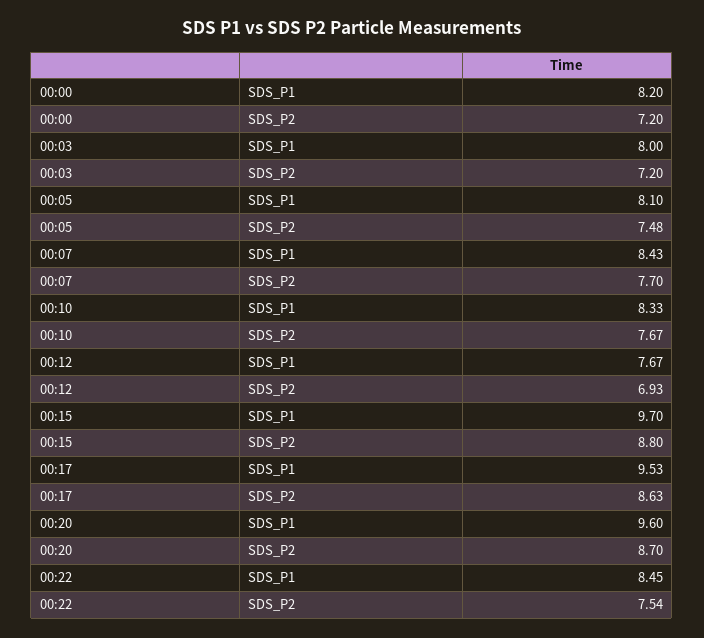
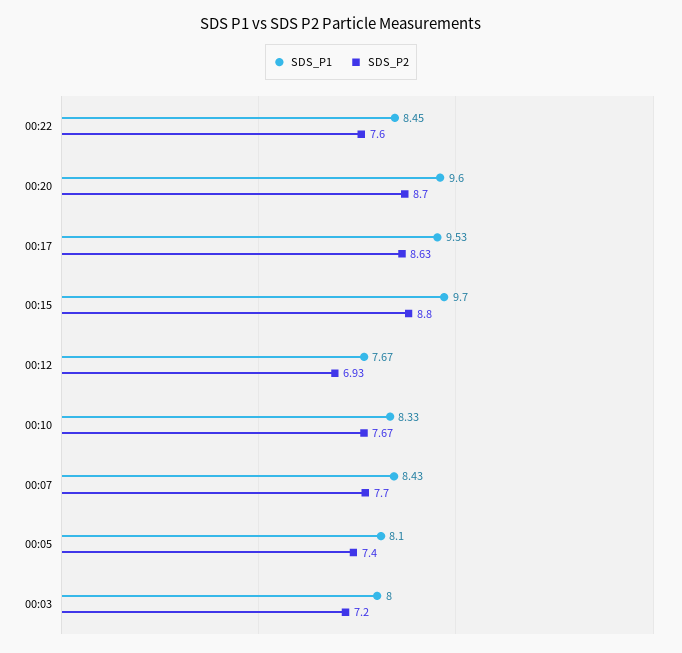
  {
    "SDS_P1": {
-     "00:00": 8.2,
      "00:03": 8,
      "00:05": 8.1,
      "00:07": 8.43,
      "00:10": 8.33,
      "00:12": 7.67,
      "00:15": 9.7,
      "00:17": 9.53,
      "00:20": 9.6,
      "00:22": 8.45
    },
    "SDS_P2": {
-     "00:00": 7.2,
      "00:03": 7.2,
-     "00:05": 7.48,
+     "00:05": 7.4,
      "00:07": 7.7,
      "00:10": 7.67,
      "00:12": 6.93,
      "00:15": 8.8,
      "00:17": 8.63,
      "00:20": 8.7,
-     "00:22": 7.54
+     "00:22": 7.6
    }
  }

